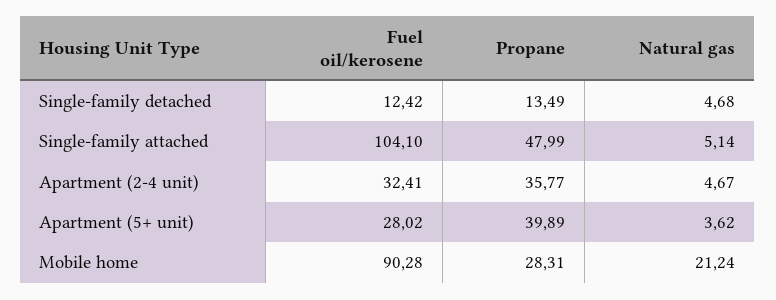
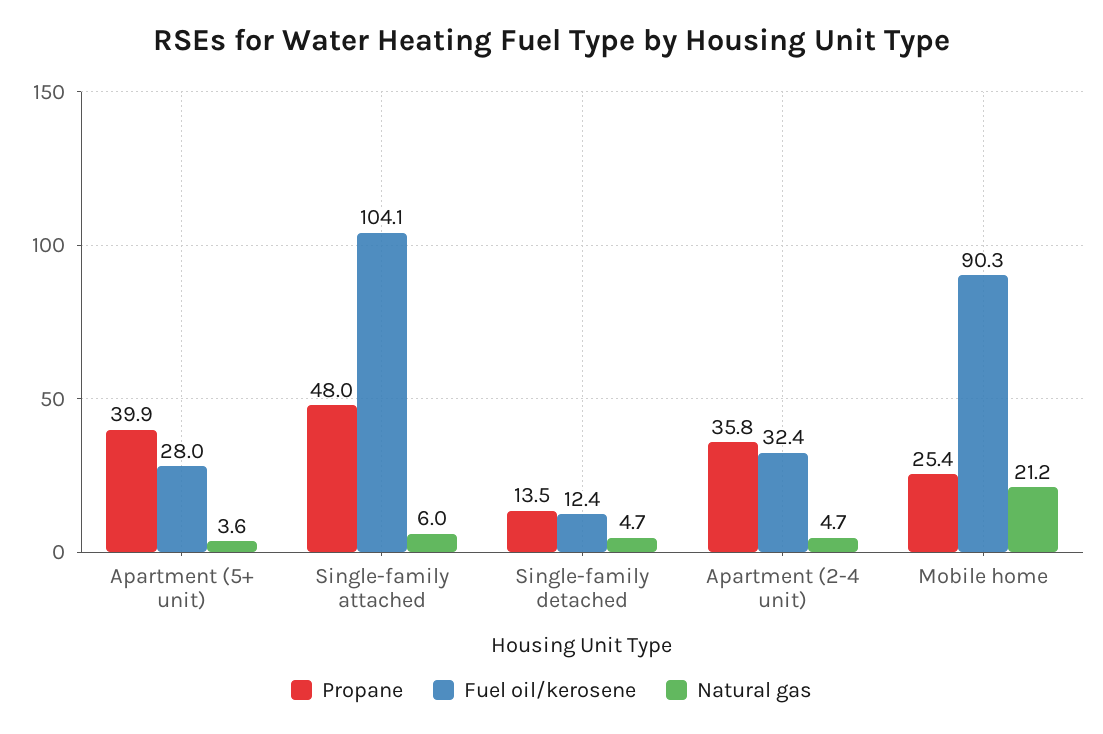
  {
    "Fuel oil/kerosene": {
      "Single-family detached": 12.42,
      "Single-family attached": 104.1,
      "Apartment (2-4 unit)": 32.41,
      "Apartment (5+ unit)": 28.02,
      "Mobile home": 90.28
    },
    "Propane": {
      "Single-family detached": 13.49,
      "Single-family attached": 47.99,
      "Apartment (2-4 unit)": 35.77,
      "Apartment (5+ unit)": 39.89,
-     "Mobile home": 28.31
+     "Mobile home": 25.4
    },
    "Natural gas": {
      "Single-family detached": 4.68,
-     "Single-family attached": 5.14,
+     "Single-family attached": 6,
      "Apartment (2-4 unit)": 4.67,
      "Apartment (5+ unit)": 3.62,
      "Mobile home": 21.24
    }
  }

